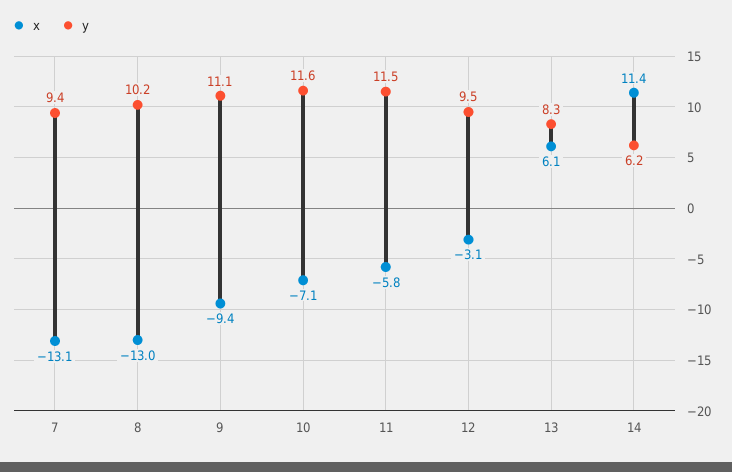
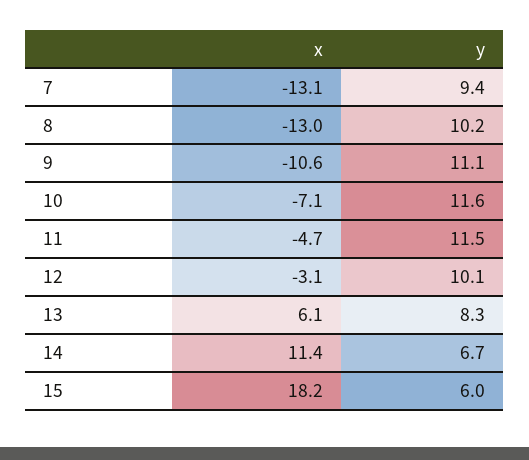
  {
    "x": {
      "7": -13.1,
      "8": -13,
-     "9": -9.4,
+     "9": -10.6,
      "10": -7.1,
-     "11": -5.8,
+     "11": -4.7,
      "12": -3.1,
      "13": 6.1,
-     "14": 11.4
+     "14": 11.4,
+     "15": 18.2
    },
    "y": {
      "7": 9.4,
      "8": 10.2,
      "9": 11.1,
      "10": 11.6,
      "11": 11.5,
-     "12": 9.5,
+     "12": 10.1,
      "13": 8.3,
-     "14": 6.2
+     "14": 6.7,
+     "15": 6
    }
  }

